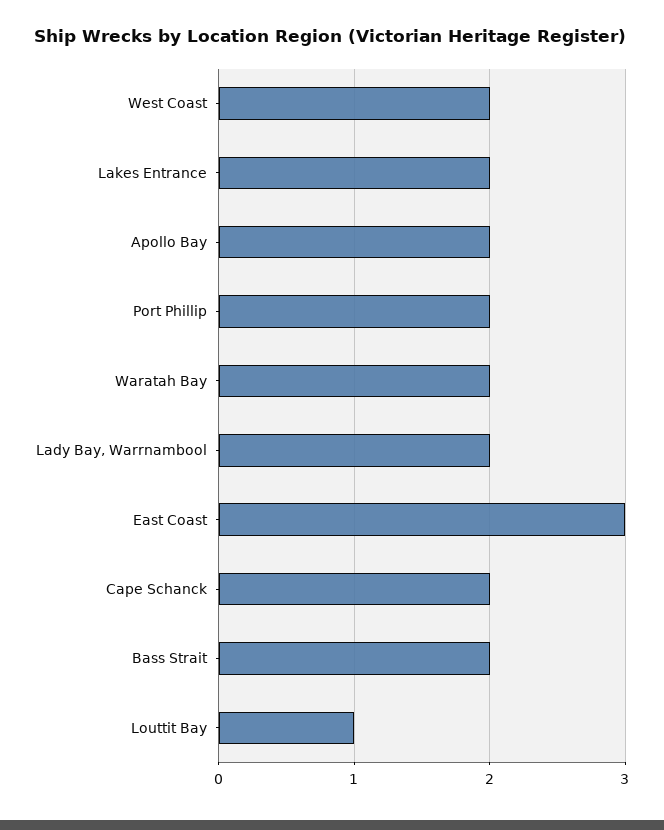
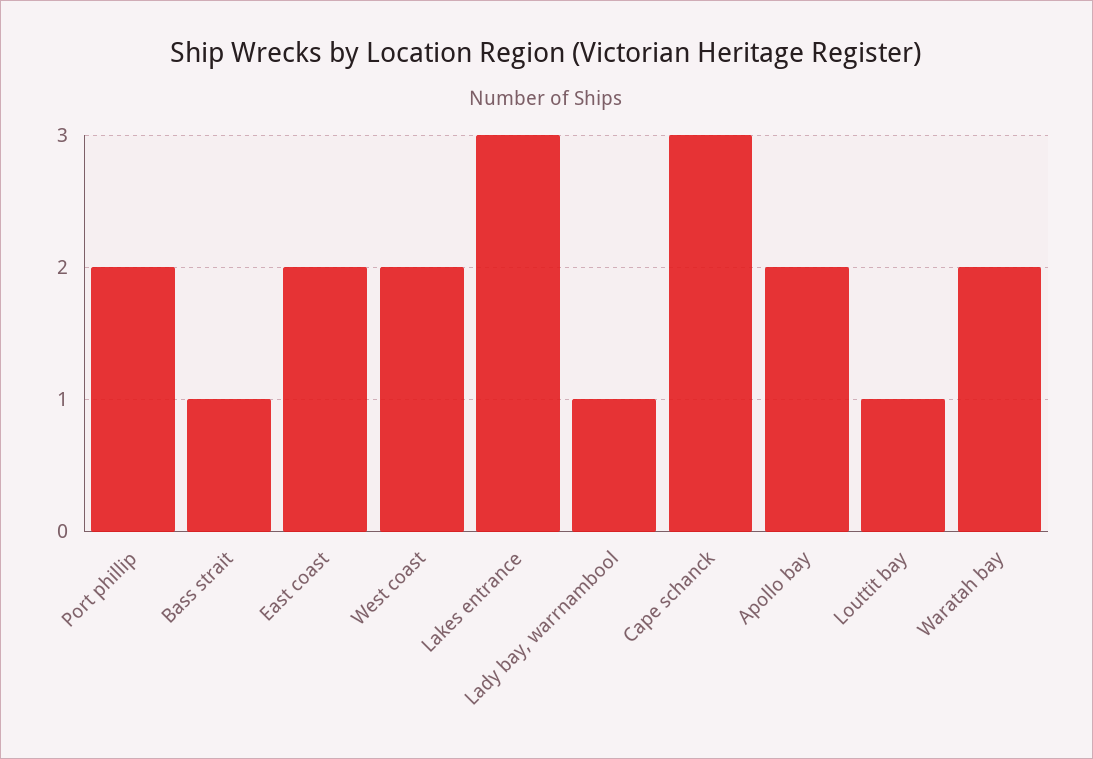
  {
    "West Coast": 2,
-   "Lakes Entrance": 2,
+   "Lakes Entrance": 3,
    "Apollo Bay": 2,
    "Port Phillip": 2,
    "Waratah Bay": 2,
-   "Lady Bay, Warrnambool": 2,
+   "Lady Bay, Warrnambool": 1,
-   "East Coast": 3,
+   "East Coast": 2,
-   "Cape Schanck": 2,
+   "Cape Schanck": 3,
-   "Bass Strait": 2,
+   "Bass Strait": 1,
    "Louttit Bay": 1
  }

